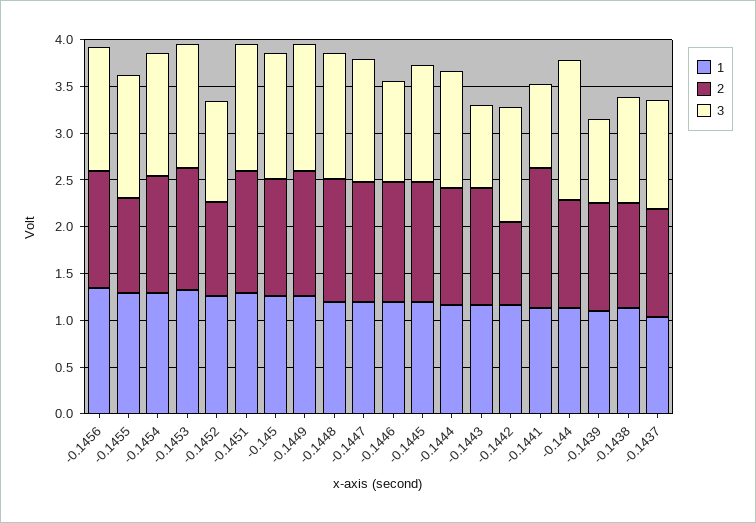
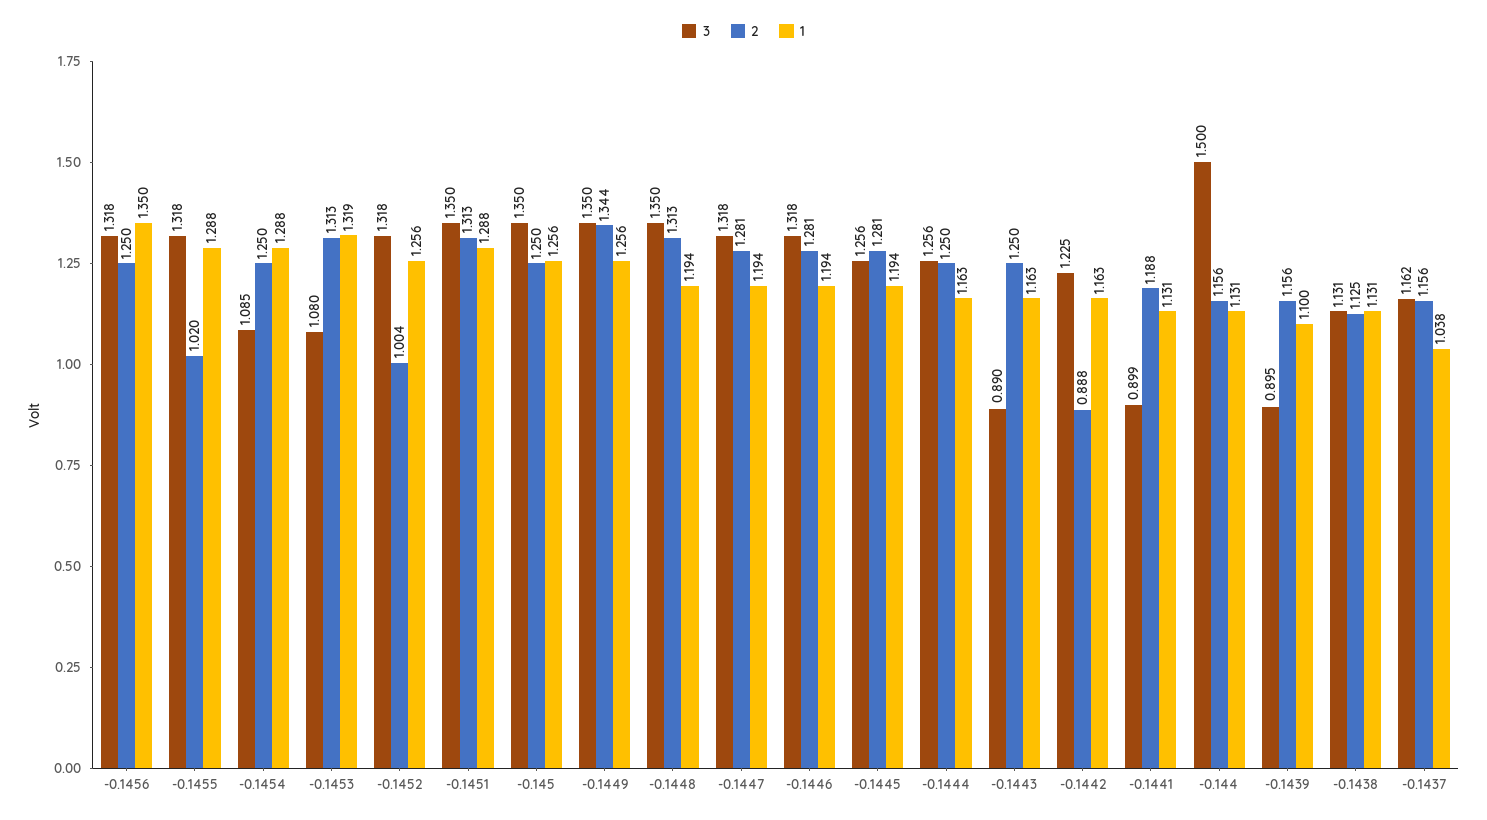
  {
    "1": {
      "-0.1456": 1.35,
      "-0.1455": 1.288,
      "-0.1454": 1.288,
      "-0.1453": 1.319,
      "-0.1452": 1.256,
      "-0.1451": 1.288,
      "-0.145": 1.256,
      "-0.1449": 1.256,
      "-0.1448": 1.194,
      "-0.1447": 1.194,
      "-0.1446": 1.194,
      "-0.1445": 1.194,
      "-0.1444": 1.163,
      "-0.1443": 1.163,
      "-0.1442": 1.163,
      "-0.1441": 1.131,
      "-0.144": 1.131,
      "-0.1439": 1.1,
      "-0.1438": 1.131,
      "-0.1437": 1.038
    },
    "2": {
      "-0.1456": 1.25,
      "-0.1455": 1.02,
      "-0.1454": 1.25,
      "-0.1453": 1.313,
      "-0.1452": 1.004,
      "-0.1451": 1.313,
      "-0.145": 1.25,
      "-0.1449": 1.344,
      "-0.1448": 1.313,
      "-0.1447": 1.281,
      "-0.1446": 1.281,
      "-0.1445": 1.281,
      "-0.1444": 1.25,
      "-0.1443": 1.25,
      "-0.1442": 0.888,
-     "-0.1441": 1.5,
+     "-0.1441": 1.188,
      "-0.144": 1.156,
      "-0.1439": 1.156,
      "-0.1438": 1.125,
      "-0.1437": 1.156
    },
    "3": {
      "-0.1456": 1.318,
      "-0.1455": 1.318,
-     "-0.1454": 1.3,
+     "-0.1454": 1.085,
-     "-0.1453": 1.3,
+     "-0.1453": 1.08,
-     "-0.1452": 1.1,
+     "-0.1452": 1.318,
      "-0.1451": 1.35,
      "-0.145": 1.35,
      "-0.1449": 1.35,
      "-0.1448": 1.35,
      "-0.1447": 1.318,
-     "-0.1446": 1.1,
+     "-0.1446": 1.318,
      "-0.1445": 1.256,
      "-0.1444": 1.256,
      "-0.1443": 0.89,
      "-0.1442": 1.225,
      "-0.1441": 0.899,
      "-0.144": 1.5,
      "-0.1439": 0.895,
      "-0.1438": 1.131,
      "-0.1437": 1.162
    }
  }

